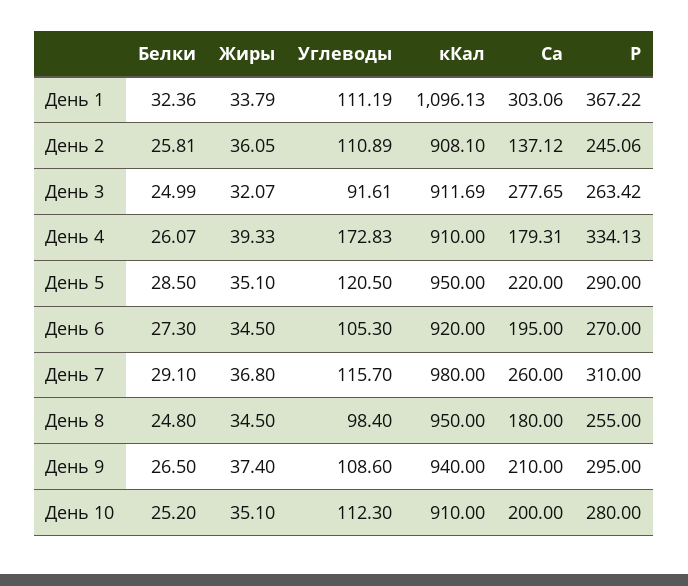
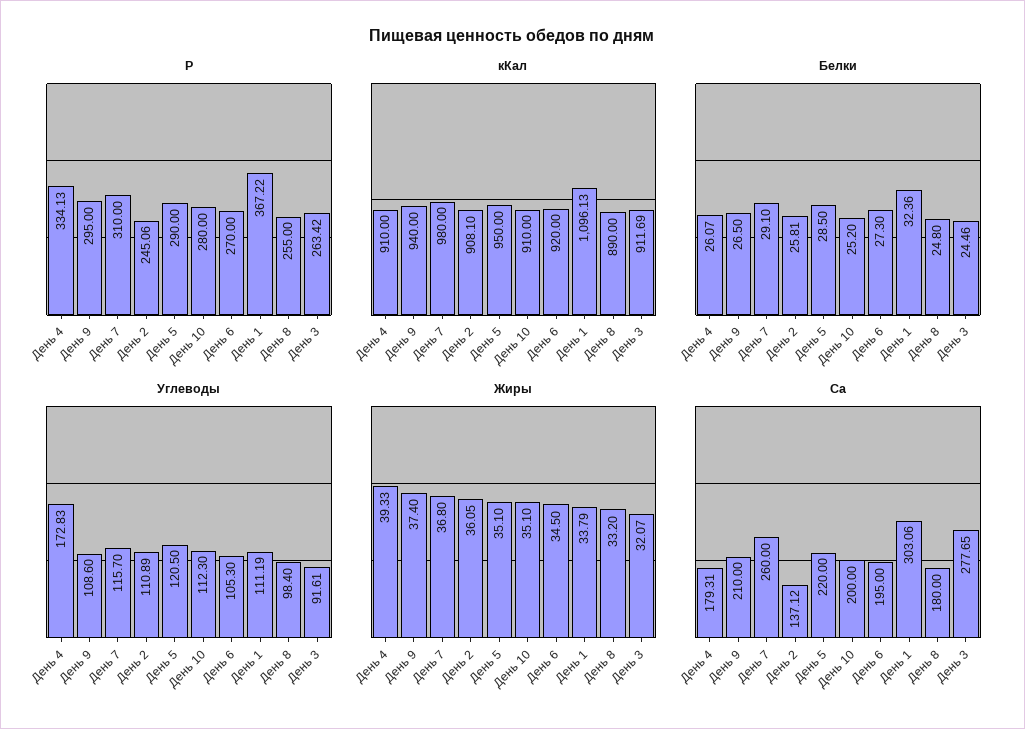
  {
    "Белки": {
      "День 1": 32.36,
      "День 2": 25.81,
-     "День 3": 24.99,
+     "День 3": 24.46,
      "День 4": 26.07,
      "День 5": 28.5,
      "День 6": 27.3,
      "День 7": 29.1,
      "День 8": 24.8,
      "День 9": 26.5,
      "День 10": 25.2
    },
    "Жиры": {
      "День 1": 33.79,
      "День 2": 36.05,
      "День 3": 32.07,
      "День 4": 39.33,
      "День 5": 35.1,
      "День 6": 34.5,
      "День 7": 36.8,
-     "День 8": 34.5,
+     "День 8": 33.2,
      "День 9": 37.4,
      "День 10": 35.1
    },
    "Углеводы": {
      "День 1": 111.19,
      "День 2": 110.89,
      "День 3": 91.61,
      "День 4": 172.83,
      "День 5": 120.5,
      "День 6": 105.3,
      "День 7": 115.7,
      "День 8": 98.4,
      "День 9": 108.6,
      "День 10": 112.3
    },
    "кКал": {
      "День 1": 1096.13,
      "День 2": 908.1,
      "День 3": 911.69,
      "День 4": 910,
      "День 5": 950,
      "День 6": 920,
      "День 7": 980,
-     "День 8": 950,
+     "День 8": 890,
      "День 9": 940,
      "День 10": 910
    },
    "Са": {
      "День 1": 303.06,
      "День 2": 137.12,
      "День 3": 277.65,
      "День 4": 179.31,
      "День 5": 220,
      "День 6": 195,
      "День 7": 260,
      "День 8": 180,
      "День 9": 210,
      "День 10": 200
    },
    "Р": {
      "День 1": 367.22,
      "День 2": 245.06,
      "День 3": 263.42,
      "День 4": 334.13,
      "День 5": 290,
      "День 6": 270,
      "День 7": 310,
      "День 8": 255,
      "День 9": 295,
      "День 10": 280
    }
  }

